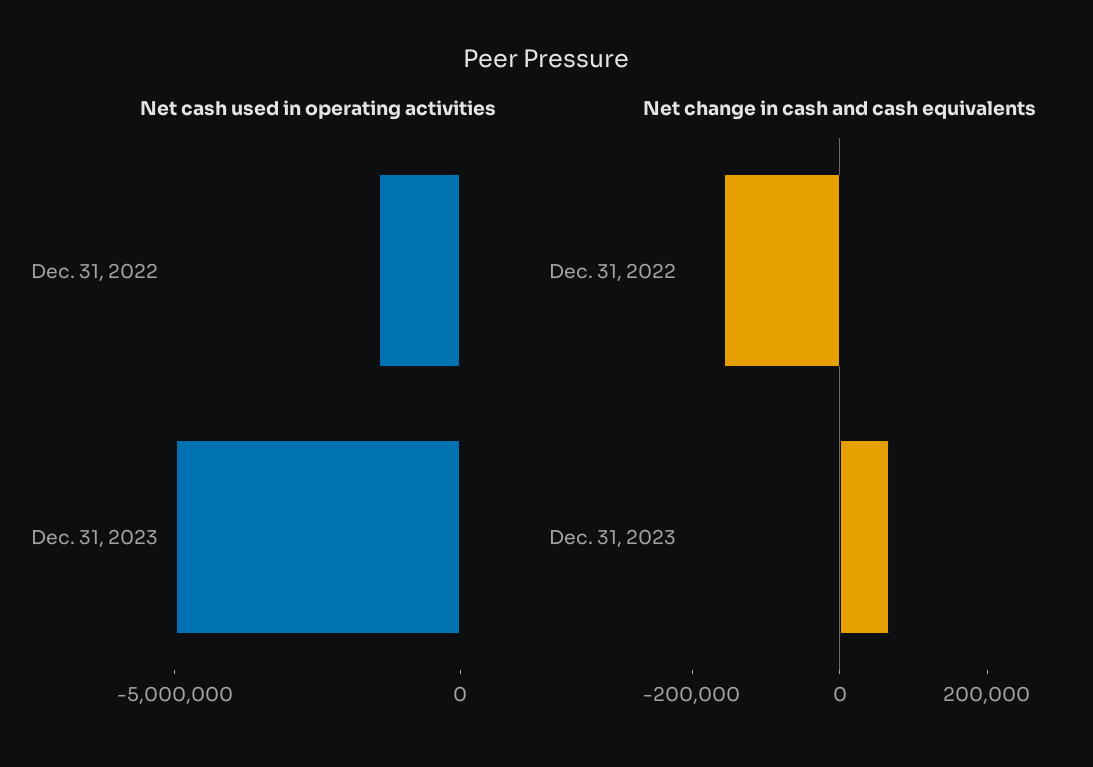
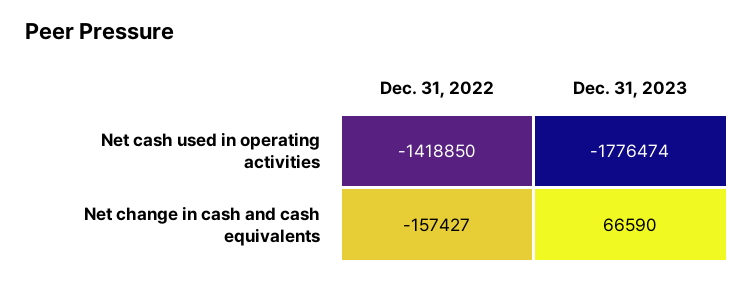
  {
    "Net cash used in operating activities": {
      "Dec. 31, 2022": -1418850,
-     "Dec. 31, 2023": -5000000
+     "Dec. 31, 2023": -1776474
    },
    "Net change in cash and cash equivalents": {
      "Dec. 31, 2022": -157427,
      "Dec. 31, 2023": 66590
    }
  }

